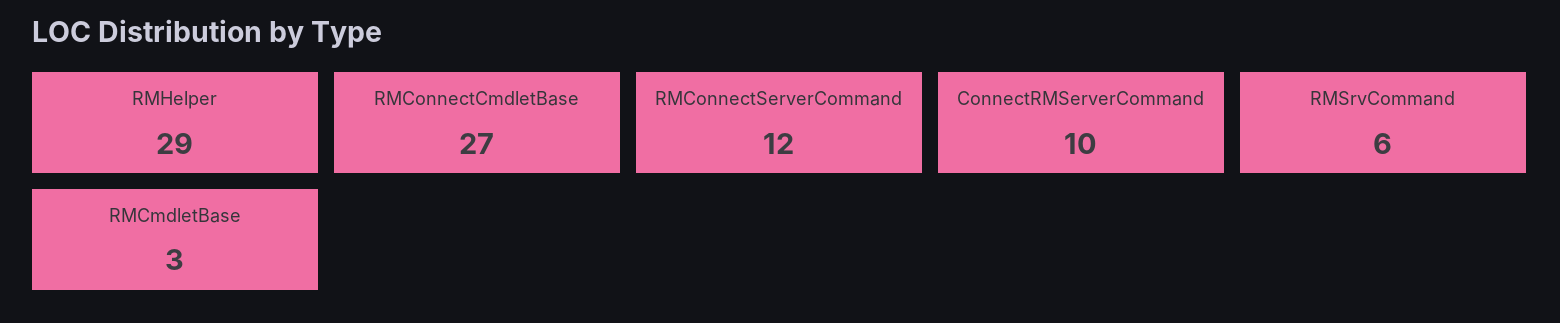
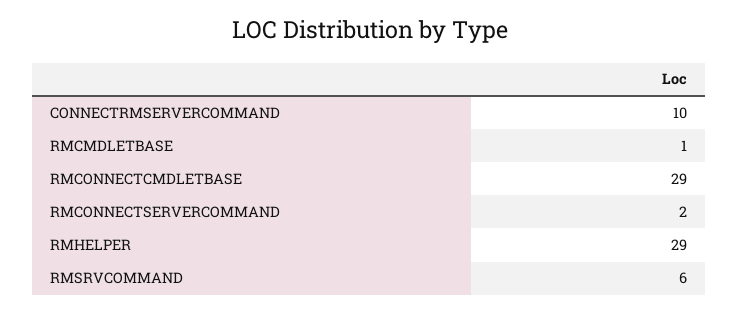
  {
    "RMHelper": 29,
-   "RMConnectCmdletBase": 27,
+   "RMConnectCmdletBase": 29,
-   "RMConnectServerCommand": 12,
+   "RMConnectServerCommand": 2,
    "ConnectRMServerCommand": 10,
    "RMSrvCommand": 6,
-   "RMCmdletBase": 3
+   "RMCmdletBase": 1
  }

